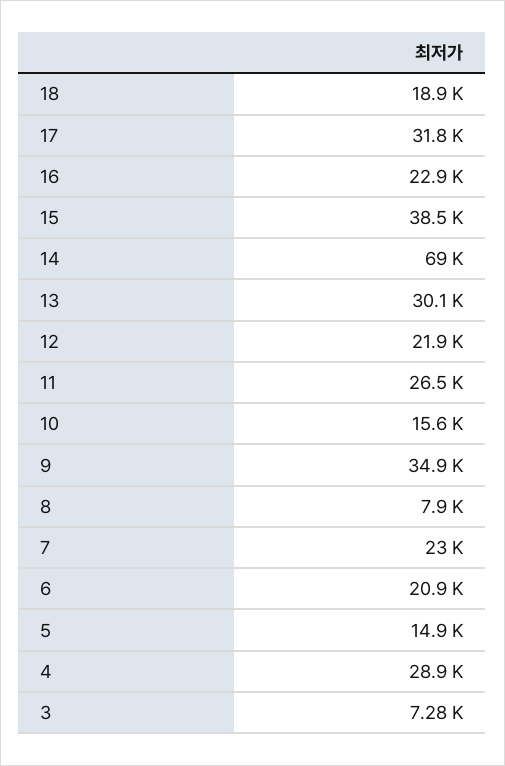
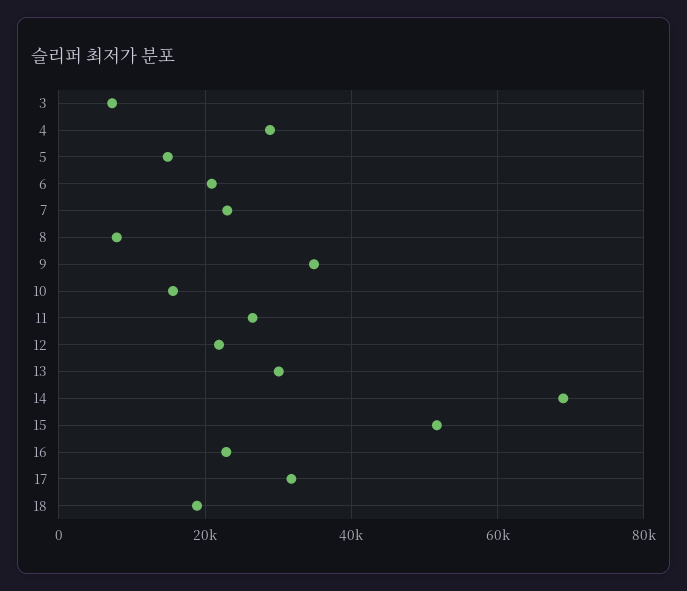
  {
    "18": 18900,
    "17": 31800,
    "16": 22900,
-   "15": 38500,
+   "15": 52000,
    "14": 69000,
    "13": 30100,
    "12": 21900,
    "11": 26500,
    "10": 15600,
    "9": 34900,
    "8": 7900,
    "7": 23000,
    "6": 20900,
    "5": 14900,
    "4": 28900,
    "3": 7280
  }

